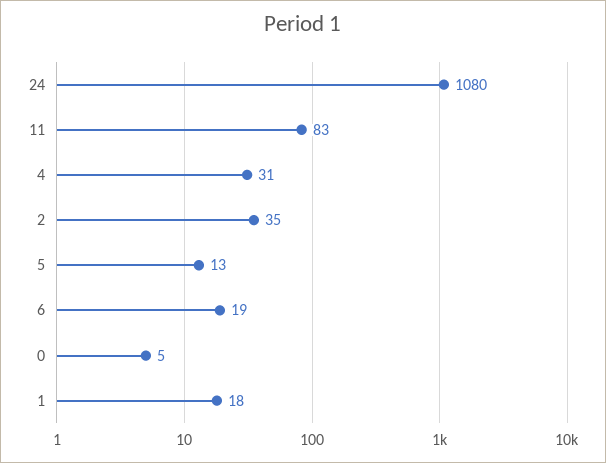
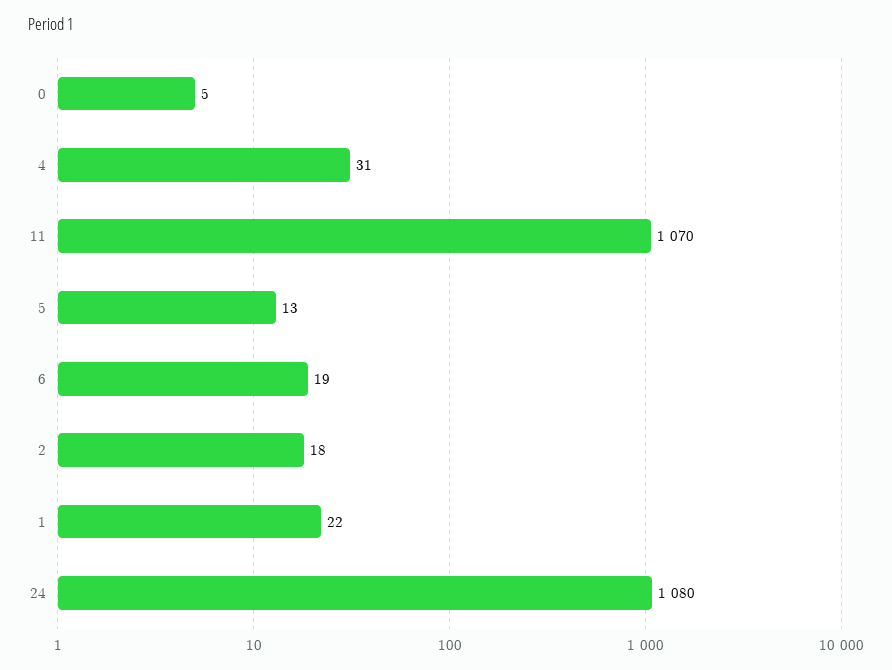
  {
    "24": 1080,
-   "11": 83,
+   "11": 1070,
    "4": 31,
-   "2": 35,
+   "2": 18,
    "5": 13,
    "6": 19,
    "0": 5,
-   "1": 18
+   "1": 22
  }

